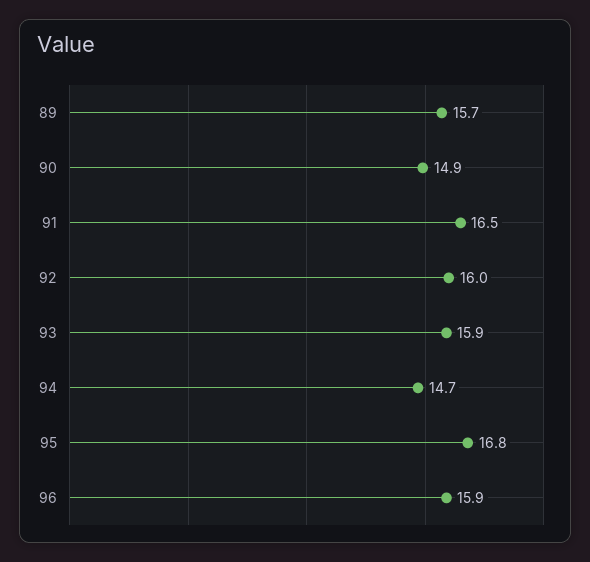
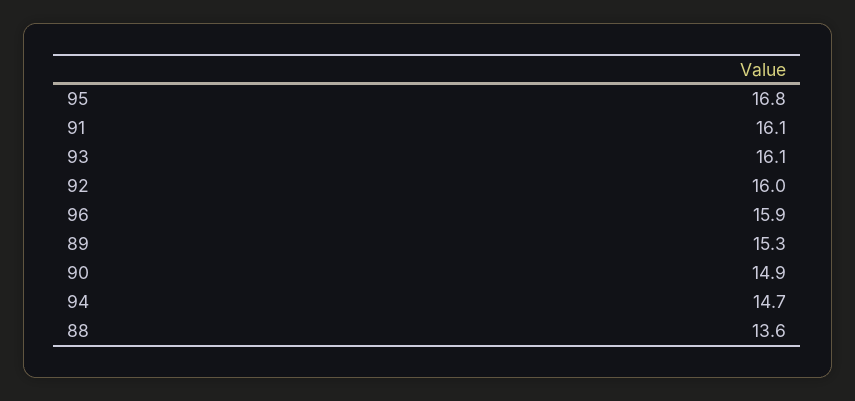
  {
-   "89": 15.7,
+   "89": 15.3,
    "90": 14.9,
-   "91": 16.5,
+   "91": 16.1,
    "92": 16,
-   "93": 15.9,
+   "93": 16.1,
    "94": 14.7,
    "95": 16.8,
-   "96": 15.9
+   "96": 15.9,
+   "88": 13.6
  }

